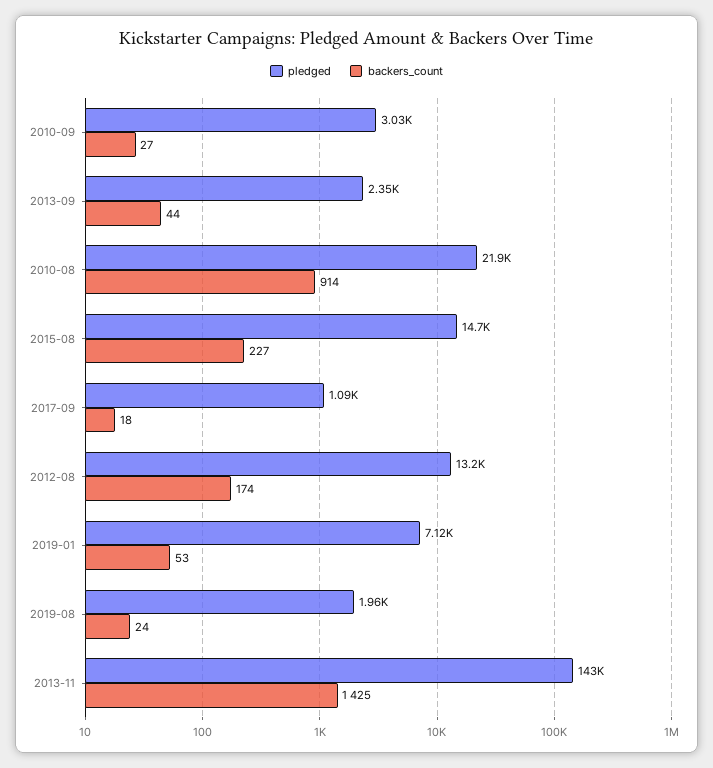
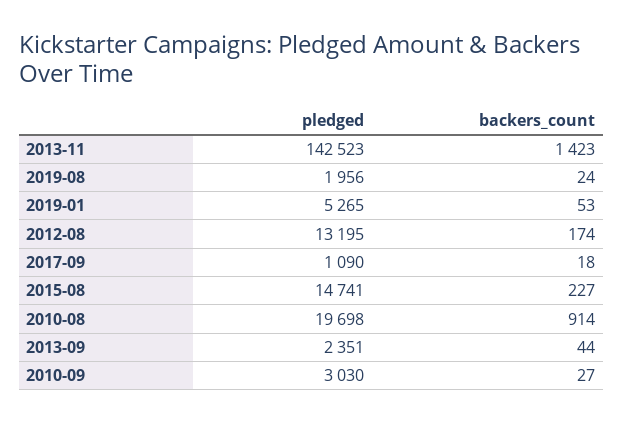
  {
    "pledged": {
      "2010-09": 3030,
      "2013-09": 2351,
-     "2010-08": 21900,
+     "2010-08": 19698,
      "2015-08": 14741,
      "2017-09": 1090,
      "2012-08": 13195,
-     "2019-01": 7120,
+     "2019-01": 5265,
      "2019-08": 1956,
      "2013-11": 142523
    },
    "backers_count": {
      "2010-09": 27,
      "2013-09": 44,
      "2010-08": 914,
      "2015-08": 227,
      "2017-09": 18,
      "2012-08": 174,
      "2019-01": 53,
      "2019-08": 24,
-     "2013-11": 1425
+     "2013-11": 1423
    }
  }

